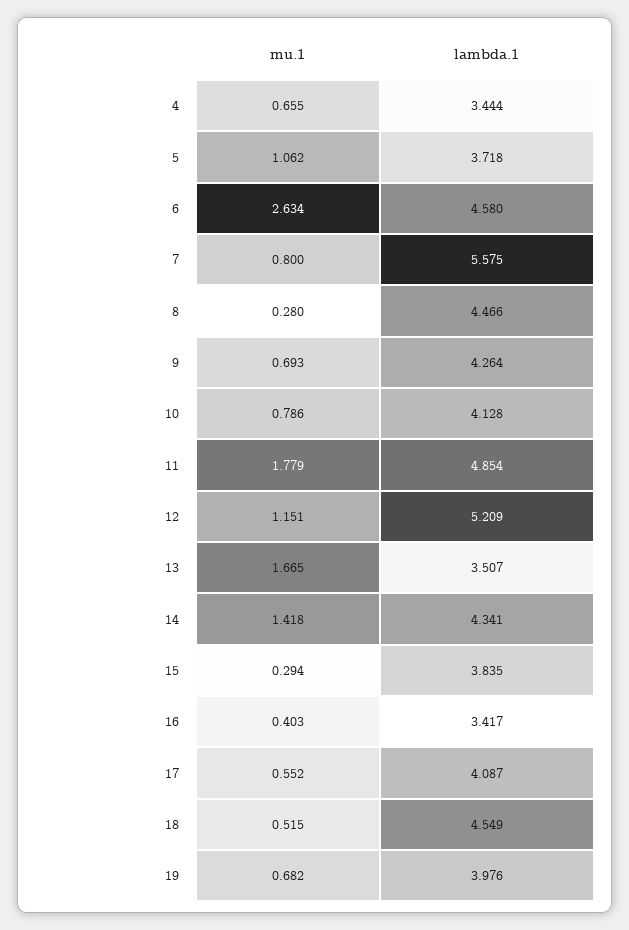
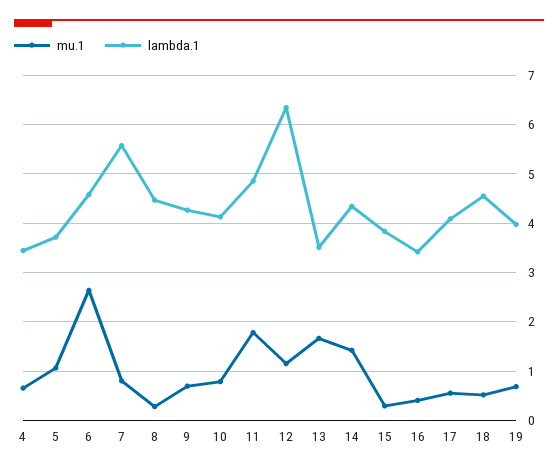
  {
    "mu.1": {
      "4": 0.655,
      "5": 1.062,
      "6": 2.634,
      "7": 0.8,
      "8": 0.28,
      "9": 0.693,
      "10": 0.786,
      "11": 1.779,
      "12": 1.151,
      "13": 1.665,
      "14": 1.418,
      "15": 0.294,
      "16": 0.403,
      "17": 0.552,
      "18": 0.515,
      "19": 0.682
    },
    "lambda.1": {
      "4": 3.444,
      "5": 3.718,
      "6": 4.58,
      "7": 5.575,
      "8": 4.466,
      "9": 4.264,
      "10": 4.128,
      "11": 4.854,
-     "12": 5.209,
+     "12": 6.4,
      "13": 3.507,
      "14": 4.341,
      "15": 3.835,
      "16": 3.417,
      "17": 4.087,
      "18": 4.549,
      "19": 3.976
    }
  }

